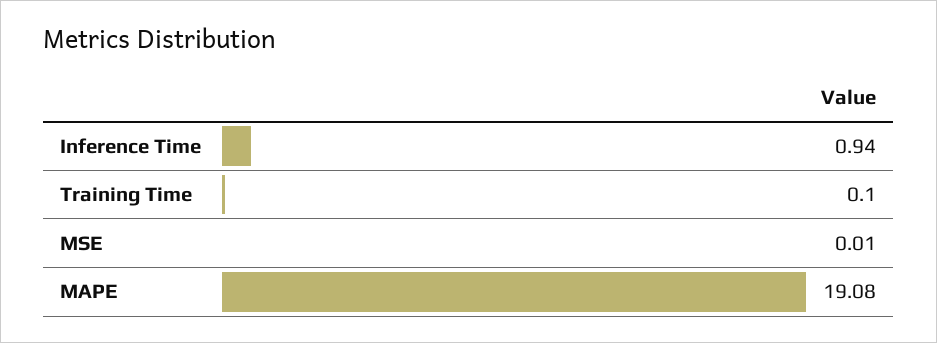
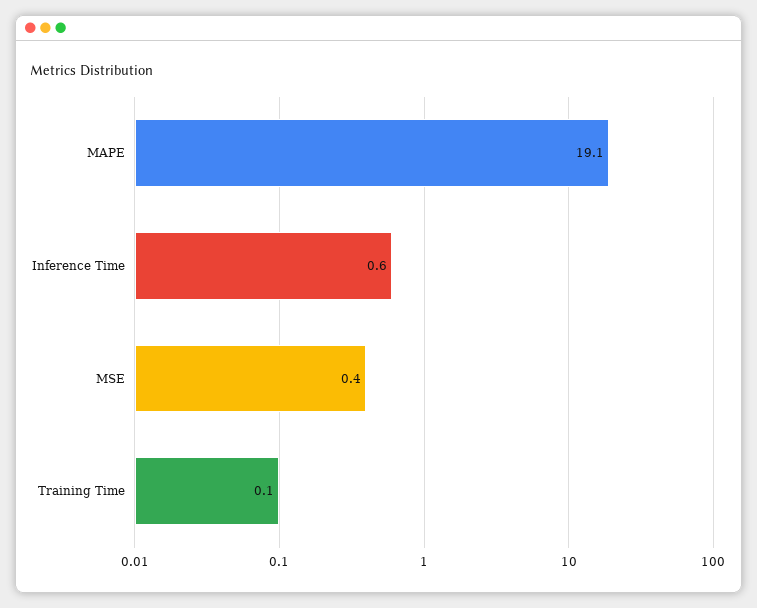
  {
-   "Inference Time": 0.94,
+   "Inference Time": 0.6,
    "Training Time": 0.1,
-   "MSE": 0.01,
+   "MSE": 0.4,
    "MAPE": 19.08
  }

